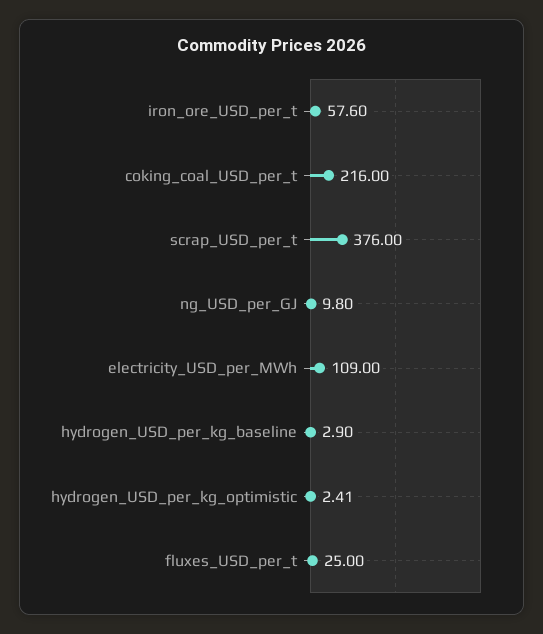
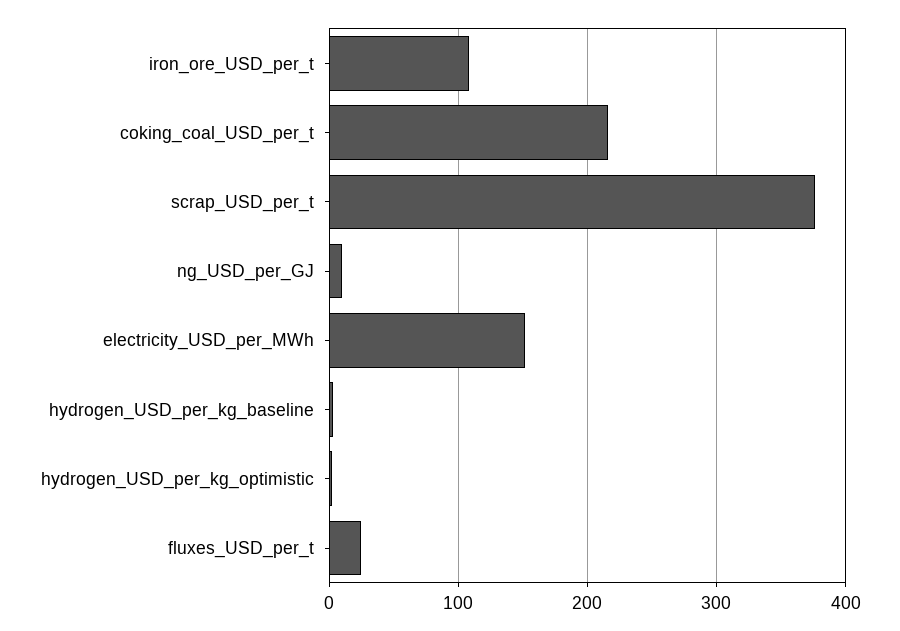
  {
-   "iron_ore_USD_per_t": 57.6,
+   "iron_ore_USD_per_t": 110,
    "coking_coal_USD_per_t": 216,
    "scrap_USD_per_t": 376,
    "ng_USD_per_GJ": 9.8,
-   "electricity_USD_per_MWh": 109,
+   "electricity_USD_per_MWh": 150,
    "hydrogen_USD_per_kg_baseline": 2.9,
    "hydrogen_USD_per_kg_optimistic": 2.41,
    "fluxes_USD_per_t": 25
  }

